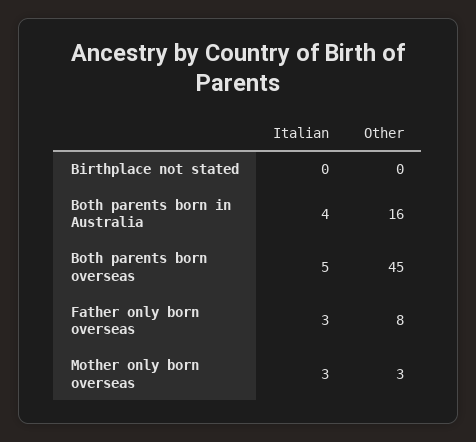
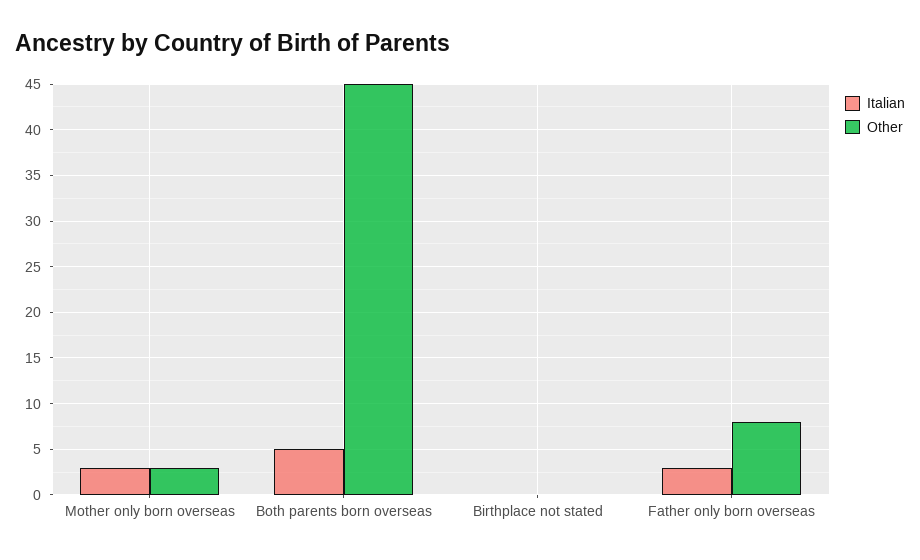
  {
    "Italian": {
      "Birthplace not stated": 0,
-     "Both parents born in Australia": 4,
      "Both parents born overseas": 5,
      "Father only born overseas": 3,
      "Mother only born overseas": 3
    },
    "Other": {
      "Birthplace not stated": 0,
-     "Both parents born in Australia": 16,
      "Both parents born overseas": 45,
      "Father only born overseas": 8,
      "Mother only born overseas": 3
    }
  }

